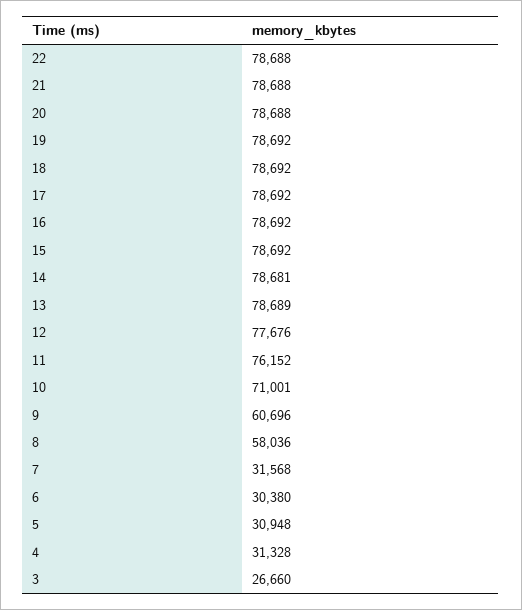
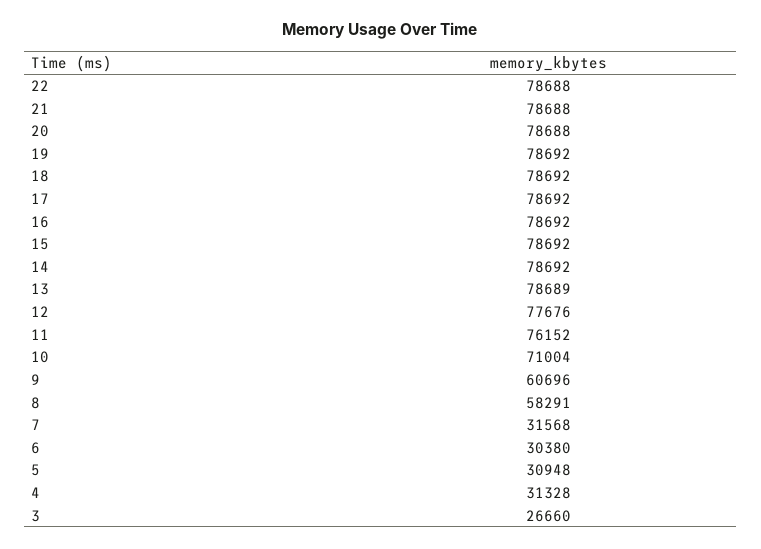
  {
    "22": 78688,
    "21": 78688,
    "20": 78688,
    "19": 78692,
    "18": 78692,
    "17": 78692,
    "16": 78692,
    "15": 78692,
-   "14": 78681,
+   "14": 78692,
    "13": 78689,
    "12": 77676,
    "11": 76152,
-   "10": 71001,
+   "10": 71004,
    "9": 60696,
-   "8": 58036,
+   "8": 58291,
    "7": 31568,
    "6": 30380,
    "5": 30948,
    "4": 31328,
    "3": 26660
  }

